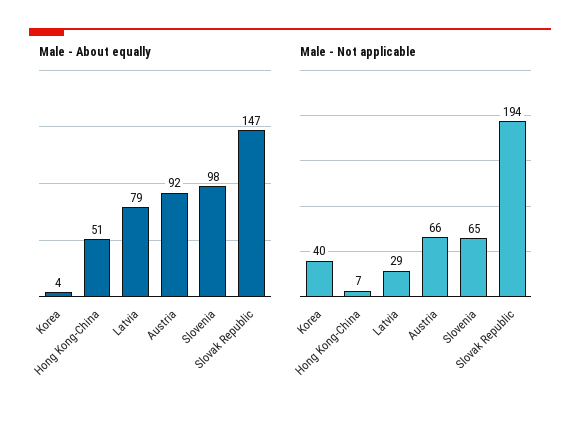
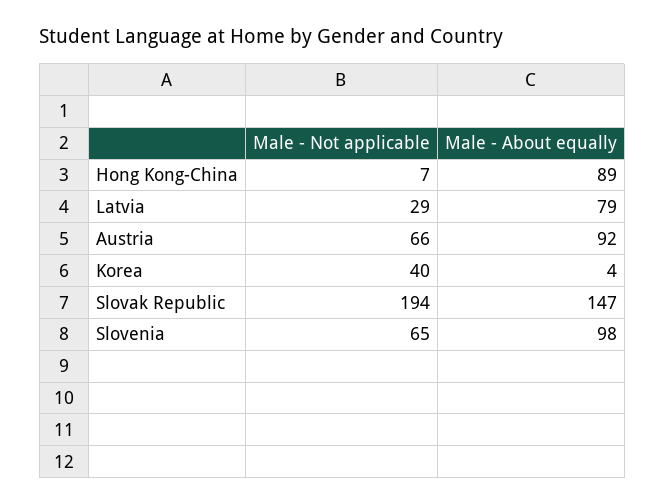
  {
    "Male - About equally": {
      "Korea": 4,
-     "Hong Kong-China": 51,
+     "Hong Kong-China": 89,
      "Latvia": 79,
      "Austria": 92,
      "Slovenia": 98,
      "Slovak Republic": 147
    },
    "Male - Not applicable": {
      "Korea": 40,
      "Hong Kong-China": 7,
      "Latvia": 29,
      "Austria": 66,
      "Slovenia": 65,
      "Slovak Republic": 194
    }
  }

